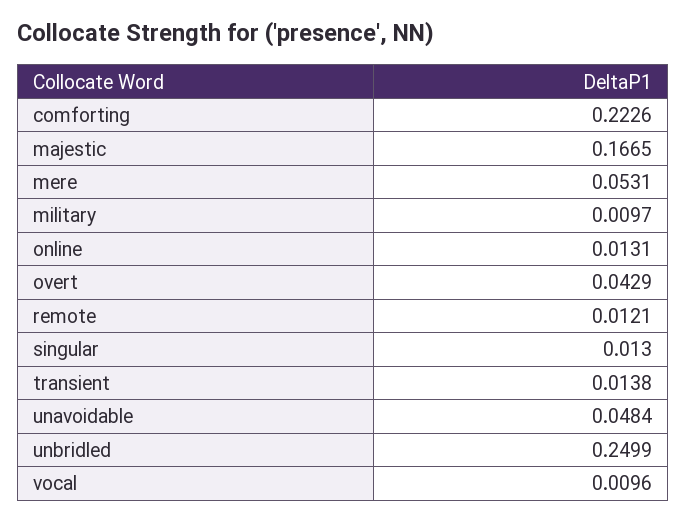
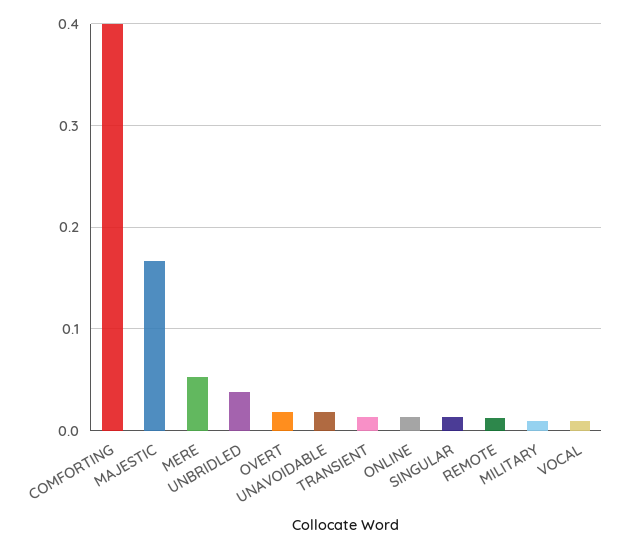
  {
-   "comforting": 0.2226,
+   "comforting": 0.4,
    "majestic": 0.1665,
    "mere": 0.0531,
    "military": 0.0097,
    "online": 0.0131,
-   "overt": 0.0429,
+   "overt": 0.02,
    "remote": 0.0121,
    "singular": 0.013,
    "transient": 0.0138,
-   "unavoidable": 0.0484,
+   "unavoidable": 0.02,
-   "unbridled": 0.2499,
+   "unbridled": 0.04,
    "vocal": 0.0096
  }

